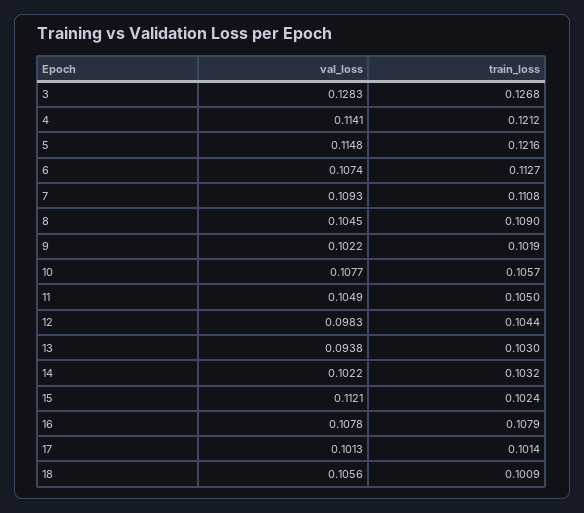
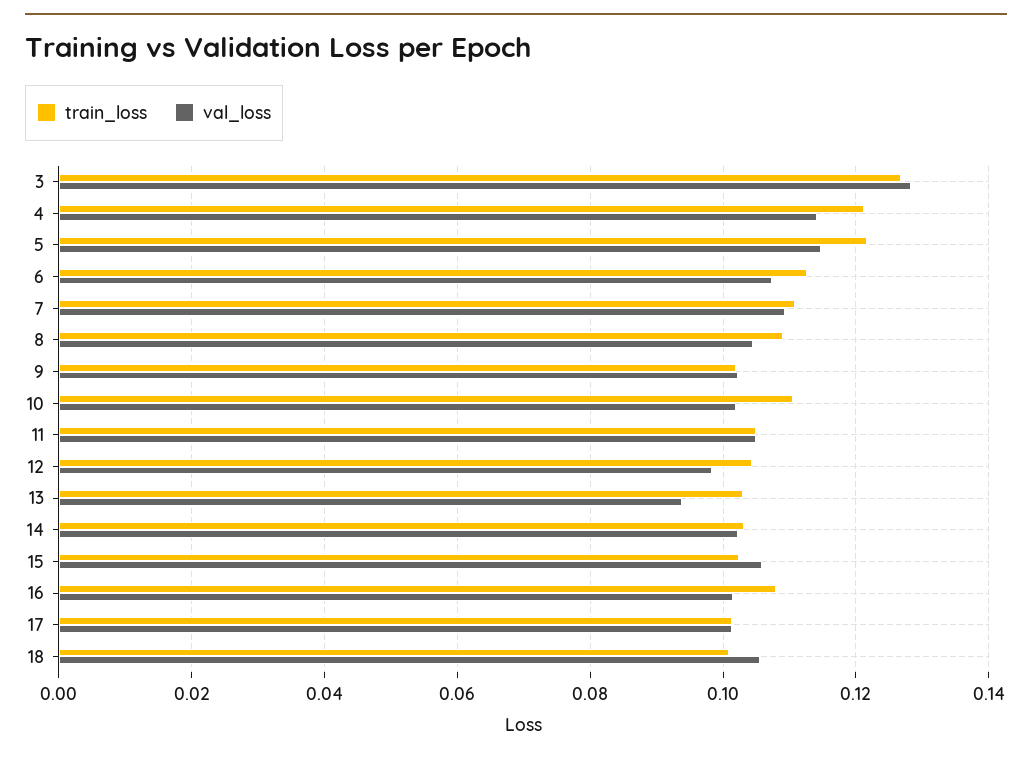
  {
    "val_loss": {
      "3": 0.1283,
      "4": 0.1141,
      "5": 0.1148,
      "6": 0.1074,
      "7": 0.1093,
      "8": 0.1045,
      "9": 0.1022,
-     "10": 0.1077,
+     "10": 0.102,
      "11": 0.1049,
      "12": 0.0983,
      "13": 0.0938,
      "14": 0.1022,
-     "15": 0.1121,
+     "15": 0.106,
-     "16": 0.1078,
+     "16": 0.102,
      "17": 0.1013,
      "18": 0.1056
    },
    "train_loss": {
      "3": 0.1268,
      "4": 0.1212,
      "5": 0.1216,
      "6": 0.1127,
      "7": 0.1108,
      "8": 0.109,
      "9": 0.1019,
-     "10": 0.1057,
+     "10": 0.11,
      "11": 0.105,
      "12": 0.1044,
      "13": 0.103,
      "14": 0.1032,
      "15": 0.1024,
      "16": 0.1079,
      "17": 0.1014,
      "18": 0.1009
    }
  }

